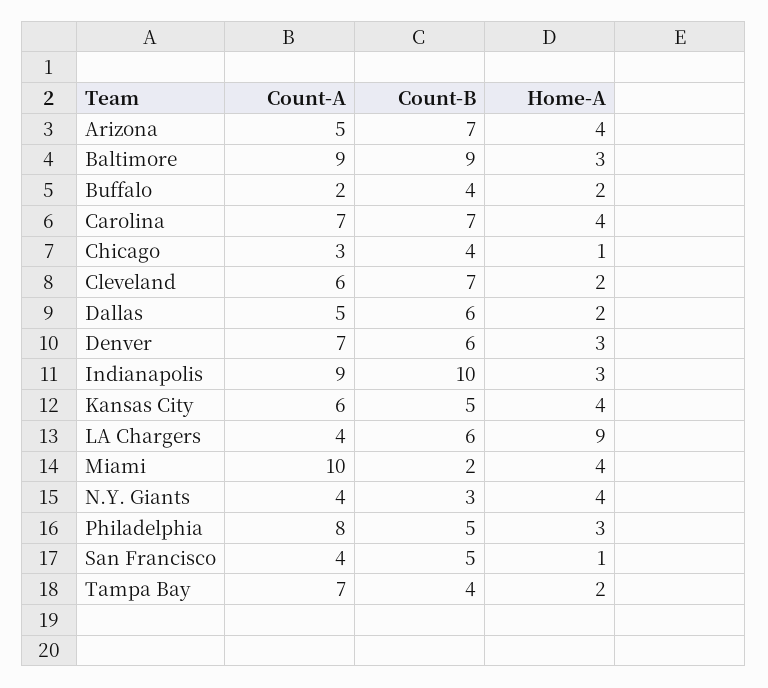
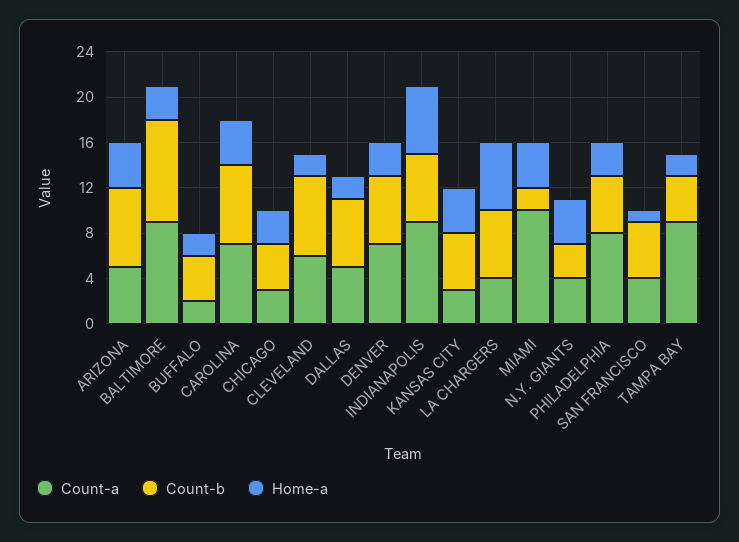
  {
    "Count-A": {
      "Arizona": 5,
      "Baltimore": 9,
      "Buffalo": 2,
      "Carolina": 7,
      "Chicago": 3,
      "Cleveland": 6,
      "Dallas": 5,
      "Denver": 7,
      "Indianapolis": 9,
-     "Kansas City": 6,
+     "Kansas City": 3,
      "LA Chargers": 4,
      "Miami": 10,
      "N.Y. Giants": 4,
      "Philadelphia": 8,
      "San Francisco": 4,
-     "Tampa Bay": 7
+     "Tampa Bay": 9
    },
    "Count-B": {
      "Arizona": 7,
      "Baltimore": 9,
      "Buffalo": 4,
      "Carolina": 7,
      "Chicago": 4,
      "Cleveland": 7,
      "Dallas": 6,
      "Denver": 6,
-     "Indianapolis": 10,
+     "Indianapolis": 6,
      "Kansas City": 5,
      "LA Chargers": 6,
      "Miami": 2,
      "N.Y. Giants": 3,
      "Philadelphia": 5,
      "San Francisco": 5,
      "Tampa Bay": 4
    },
    "Home-A": {
      "Arizona": 4,
      "Baltimore": 3,
      "Buffalo": 2,
      "Carolina": 4,
-     "Chicago": 1,
+     "Chicago": 3,
      "Cleveland": 2,
      "Dallas": 2,
      "Denver": 3,
-     "Indianapolis": 3,
+     "Indianapolis": 6,
      "Kansas City": 4,
-     "LA Chargers": 9,
+     "LA Chargers": 6,
      "Miami": 4,
      "N.Y. Giants": 4,
      "Philadelphia": 3,
      "San Francisco": 1,
      "Tampa Bay": 2
    }
  }

